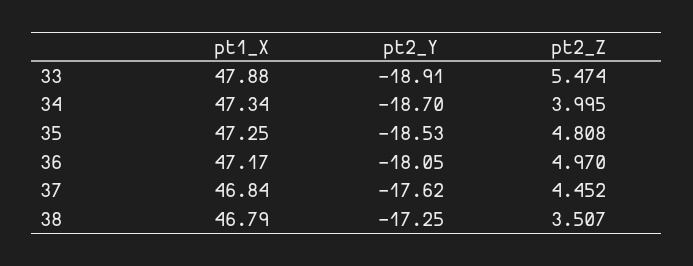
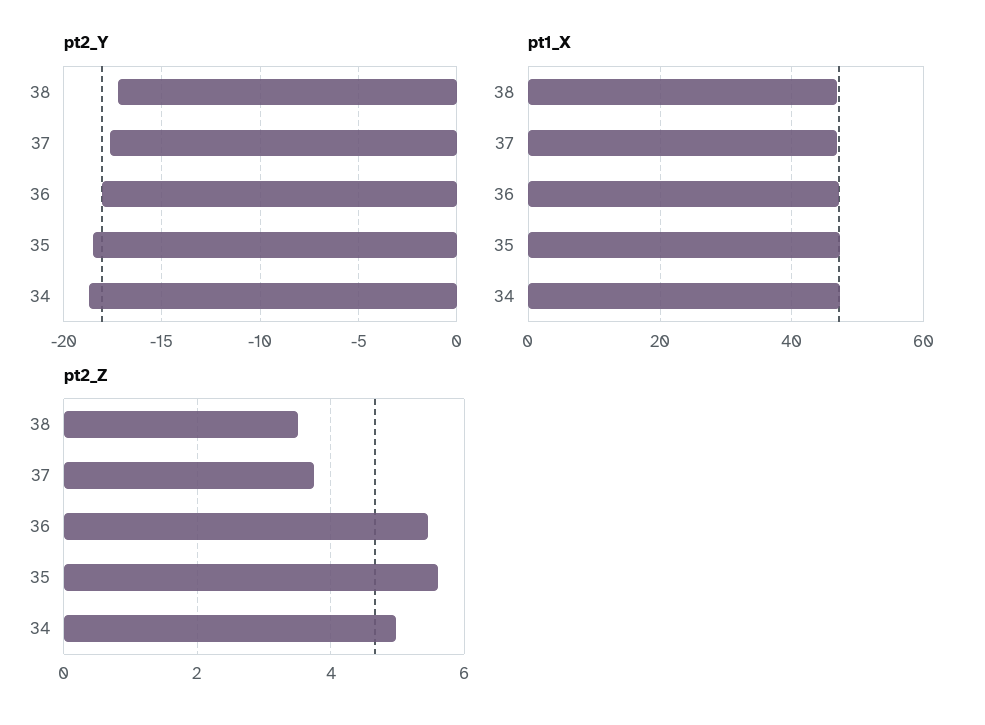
  {
    "pt1_X": {
-     "33": 47.88,
      "34": 47.34,
      "35": 47.25,
      "36": 47.17,
      "37": 46.84,
      "38": 46.79
    },
    "pt2_Y": {
-     "33": -18.91,
      "34": -18.7,
      "35": -18.53,
      "36": -18.05,
      "37": -17.62,
      "38": -17.25
    },
    "pt2_Z": {
-     "33": 5.474,
-     "34": 3.995,
+     "34": 5,
-     "35": 4.808,
+     "35": 5.6,
-     "36": 4.97,
+     "36": 5.4,
-     "37": 4.452,
+     "37": 3.8,
      "38": 3.507
    }
  }

